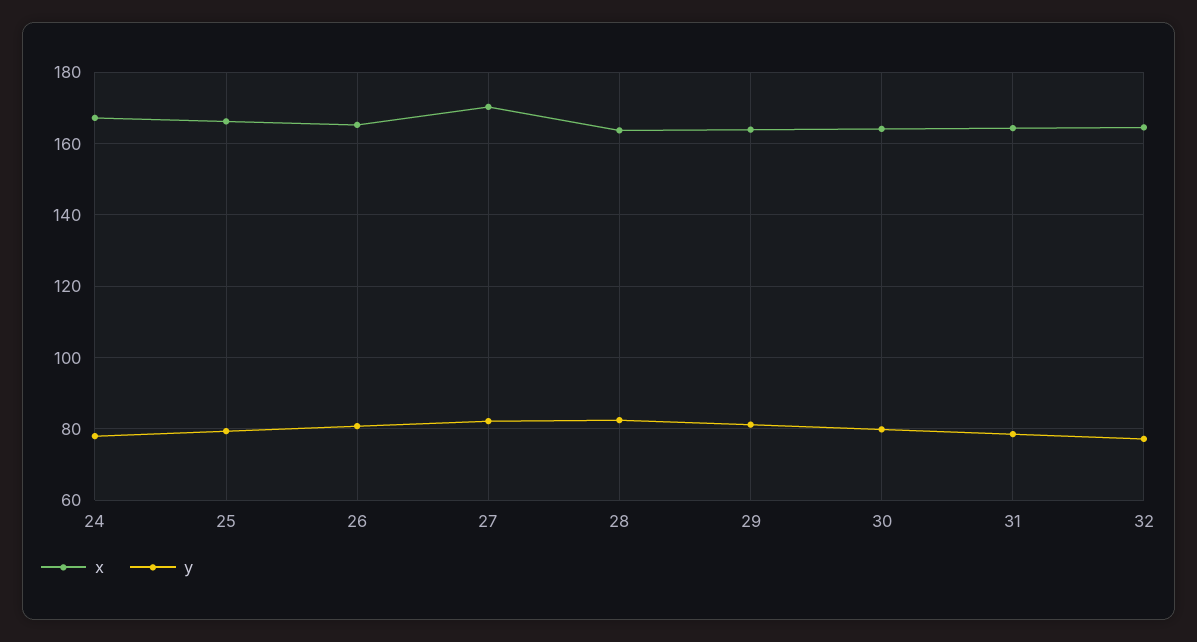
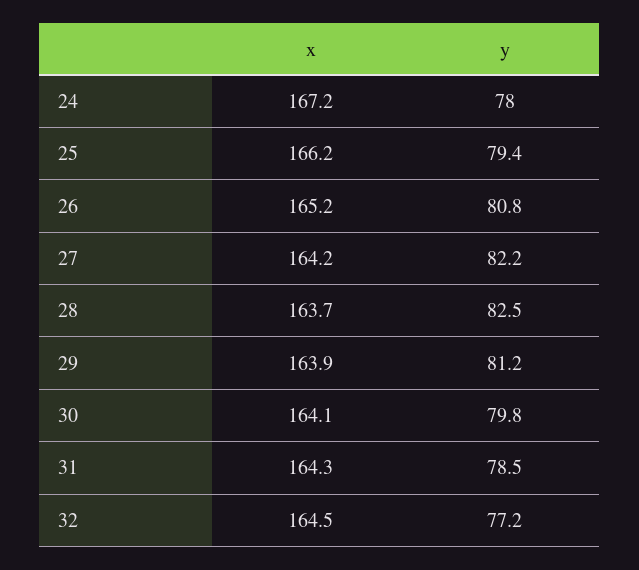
  {
    "x": {
      "24": 167.2,
      "25": 166.2,
      "26": 165.2,
-     "27": 170,
+     "27": 164.2,
      "28": 163.7,
      "29": 163.9,
      "30": 164.1,
      "31": 164.3,
      "32": 164.5
    },
    "y": {
      "24": 78,
      "25": 79.4,
      "26": 80.8,
      "27": 82.2,
      "28": 82.5,
      "29": 81.2,
      "30": 79.8,
      "31": 78.5,
      "32": 77.2
    }
  }

